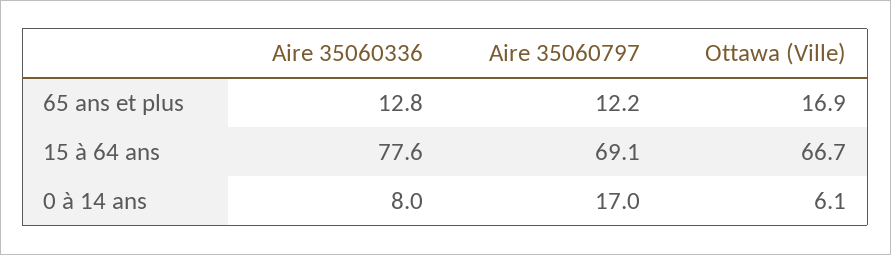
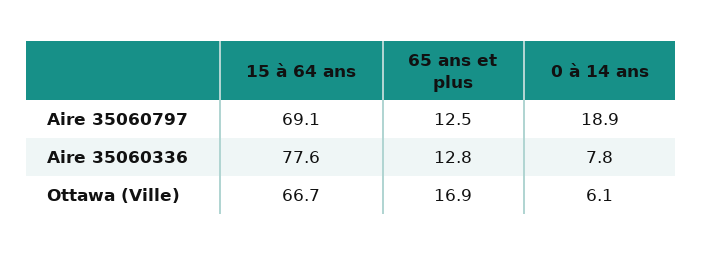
  {
    "Aire 35060336": {
      "65 ans et plus": 12.8,
      "15 à 64 ans": 77.6,
-     "0 à 14 ans": 8
+     "0 à 14 ans": 7.8
    },
    "Aire 35060797": {
-     "65 ans et plus": 12.2,
+     "65 ans et plus": 12.5,
      "15 à 64 ans": 69.1,
-     "0 à 14 ans": 17
+     "0 à 14 ans": 18.9
    },
    "Ottawa (Ville)": {
      "65 ans et plus": 16.9,
      "15 à 64 ans": 66.7,
      "0 à 14 ans": 6.1
    }
  }

